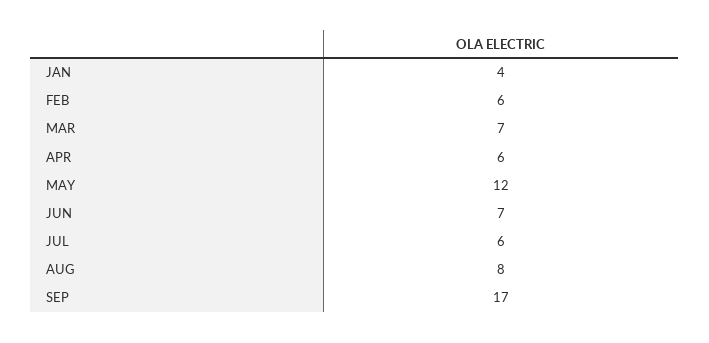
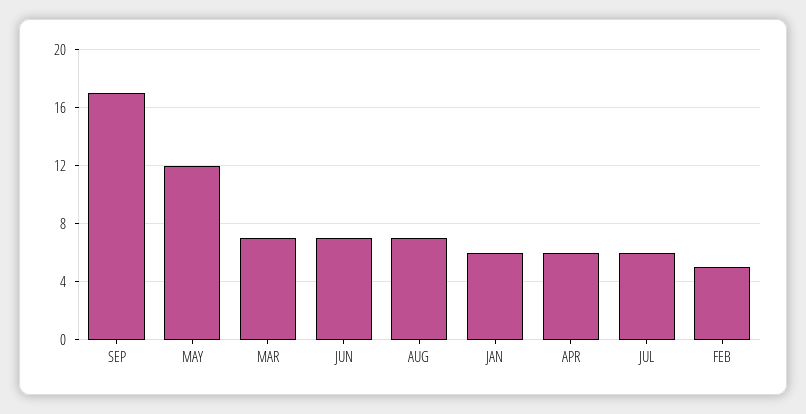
  {
-   "JAN": 4,
+   "JAN": 6,
-   "FEB": 6,
+   "FEB": 5,
    "MAR": 7,
    "APR": 6,
    "MAY": 12,
    "JUN": 7,
    "JUL": 6,
-   "AUG": 8,
+   "AUG": 7,
    "SEP": 17
  }

